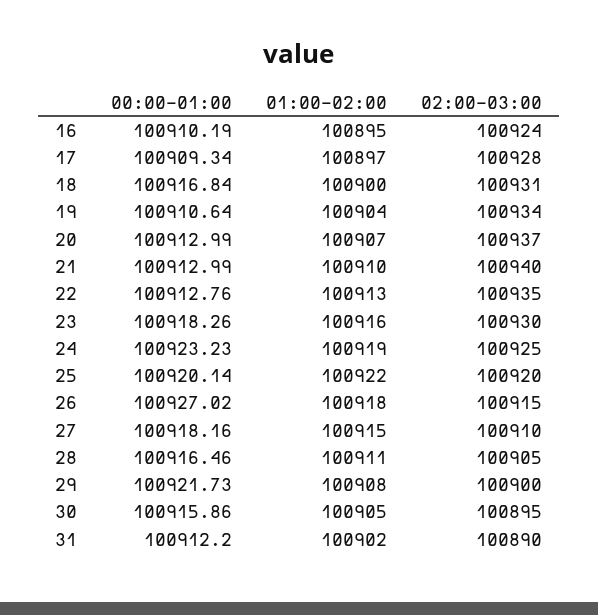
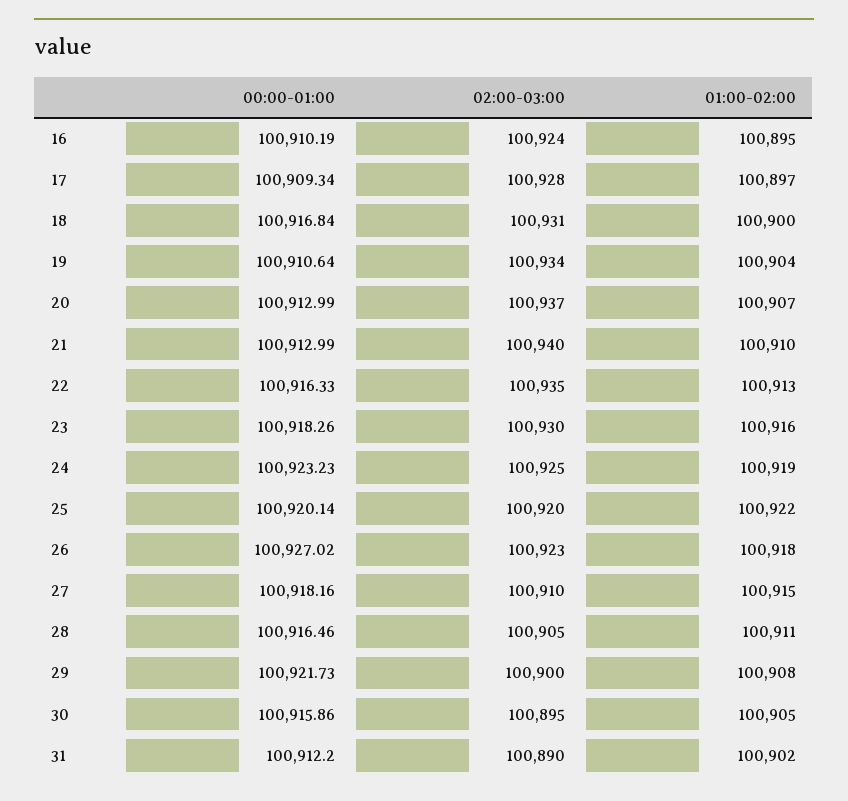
  {
    "00:00-01:00": {
      "16": 100910.19,
      "17": 100909.34,
      "18": 100916.84,
      "19": 100910.64,
      "20": 100912.99,
      "21": 100912.99,
-     "22": 100912.76,
+     "22": 100916.33,
      "23": 100918.26,
      "24": 100923.23,
      "25": 100920.14,
      "26": 100927.02,
      "27": 100918.16,
      "28": 100916.46,
      "29": 100921.73,
      "30": 100915.86,
      "31": 100912.2
    },
    "01:00-02:00": {
      "16": 100895,
      "17": 100897,
      "18": 100900,
      "19": 100904,
      "20": 100907,
      "21": 100910,
      "22": 100913,
      "23": 100916,
      "24": 100919,
      "25": 100922,
      "26": 100918,
      "27": 100915,
      "28": 100911,
      "29": 100908,
      "30": 100905,
      "31": 100902
    },
    "02:00-03:00": {
      "16": 100924,
      "17": 100928,
      "18": 100931,
      "19": 100934,
      "20": 100937,
      "21": 100940,
      "22": 100935,
      "23": 100930,
      "24": 100925,
      "25": 100920,
-     "26": 100915,
+     "26": 100923,
      "27": 100910,
      "28": 100905,
      "29": 100900,
      "30": 100895,
      "31": 100890
    }
  }

